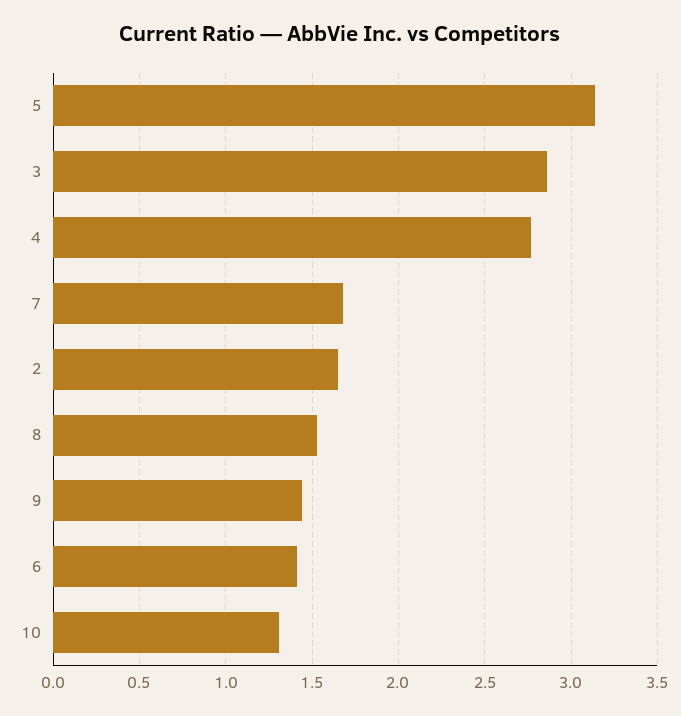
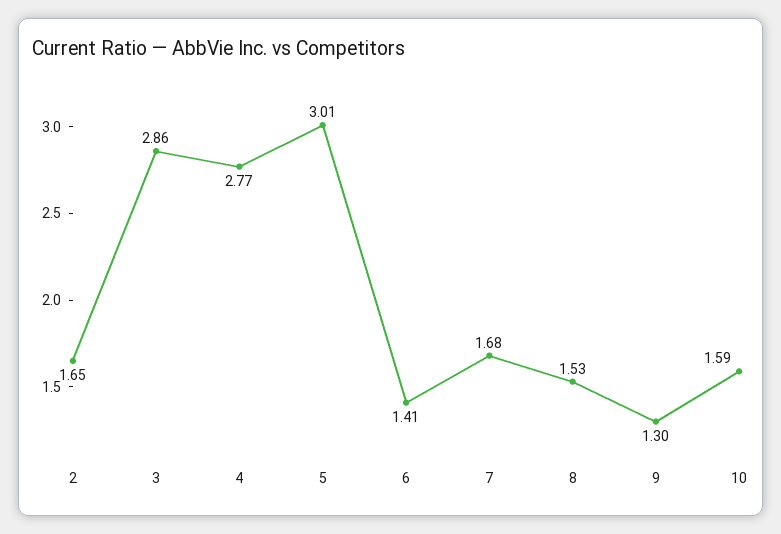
  {
-   "5": 3.15,
+   "5": 3.01,
    "3": 2.86,
    "4": 2.77,
    "7": 1.68,
    "2": 1.65,
    "8": 1.53,
-   "9": 1.45,
+   "9": 1.3,
    "6": 1.41,
-   "10": 1.3
+   "10": 1.59
  }

